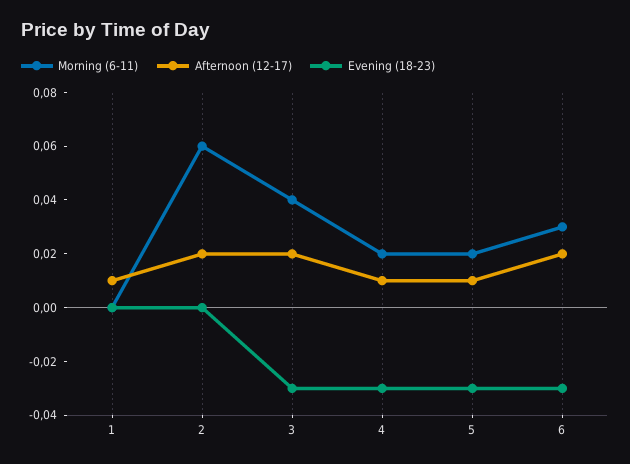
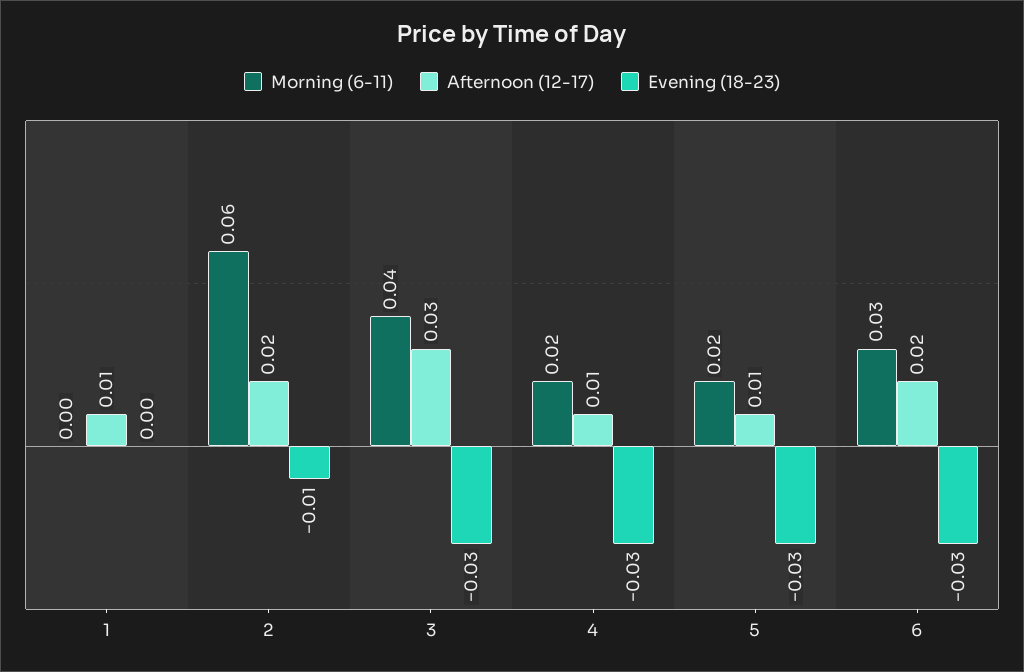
  {
    "Morning (6-11)": {
      "1": 0,
      "2": 0.06,
      "3": 0.04,
      "4": 0.02,
      "5": 0.02,
      "6": 0.03
    },
    "Afternoon (12-17)": {
      "1": 0.01,
      "2": 0.02,
-     "3": 0.02,
+     "3": 0.03,
      "4": 0.01,
      "5": 0.01,
      "6": 0.02
    },
    "Evening (18-23)": {
      "1": 0,
-     "2": 0,
+     "2": -0.01,
      "3": -0.03,
      "4": -0.03,
      "5": -0.03,
      "6": -0.03
    }
  }

